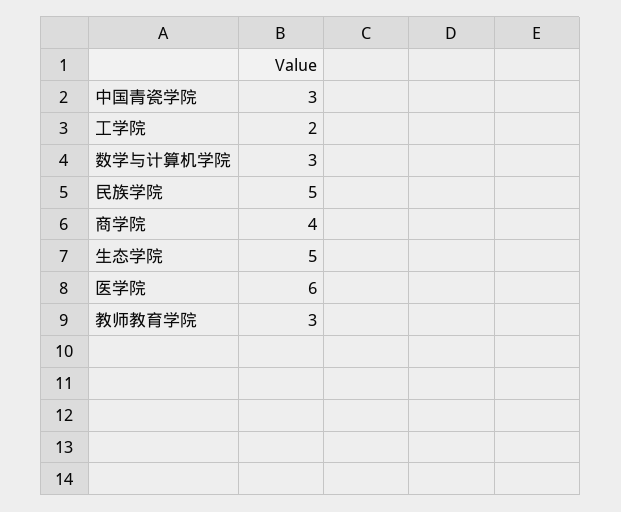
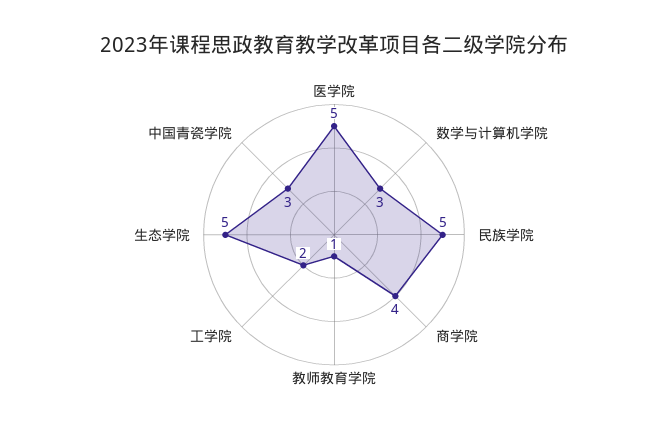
  {
    "中国青瓷学院": 3,
    "工学院": 2,
    "数学与计算机学院": 3,
    "民族学院": 5,
    "商学院": 4,
    "生态学院": 5,
-   "医学院": 6,
+   "医学院": 5,
-   "教师教育学院": 3
+   "教师教育学院": 1
  }

